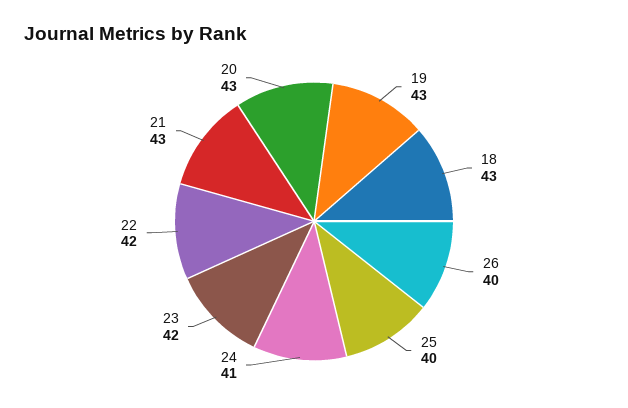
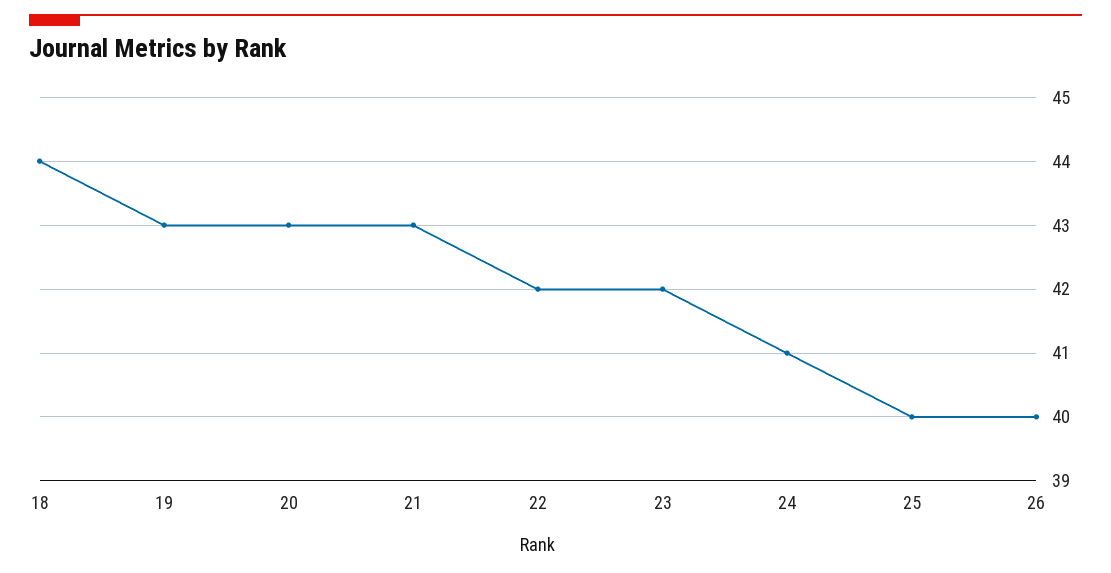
  {
    "19": 43,
-   "18": 43,
+   "18": 44,
    "26": 40,
    "25": 40,
    "24": 41,
    "23": 42,
    "22": 42,
    "21": 43,
    "20": 43
  }

